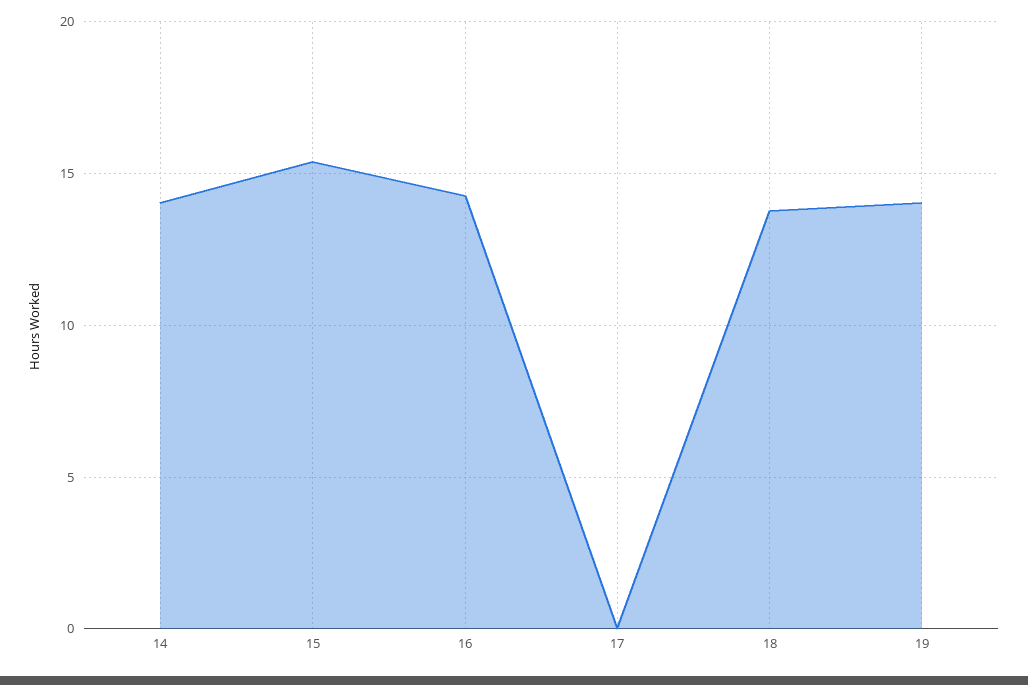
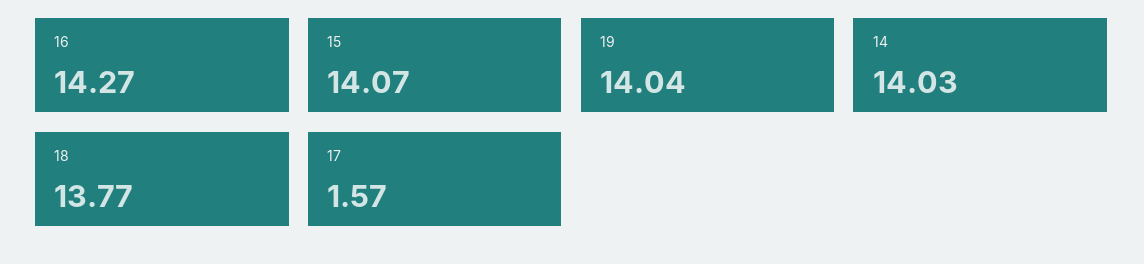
  {
    "14": 14.03,
-   "15": 15.5,
+   "15": 14.07,
    "16": 14.27,
-   "17": 0,
+   "17": 1.57,
    "18": 13.77,
    "19": 14.04
  }

